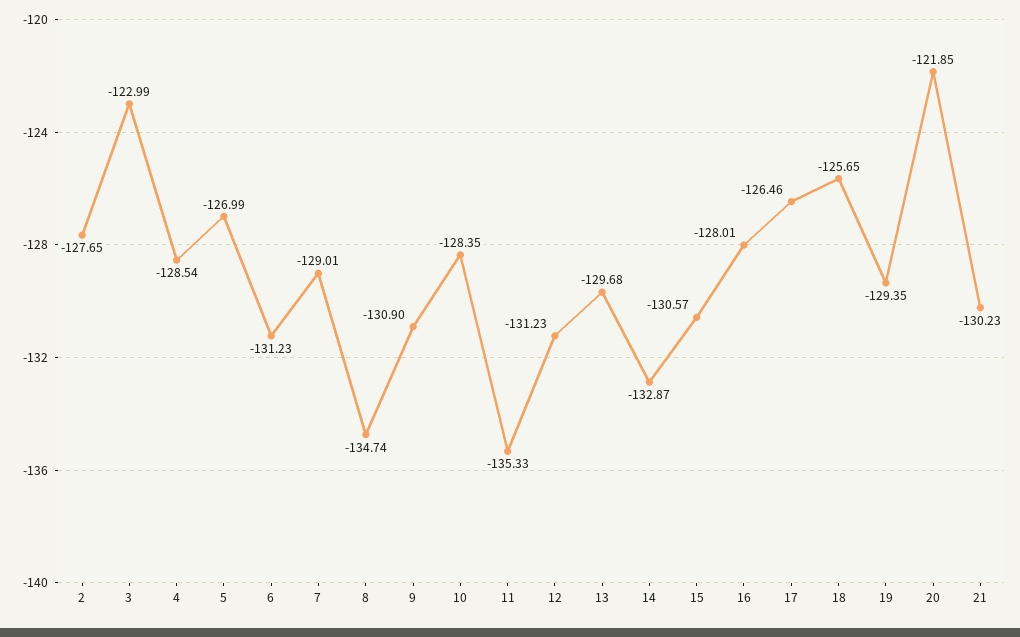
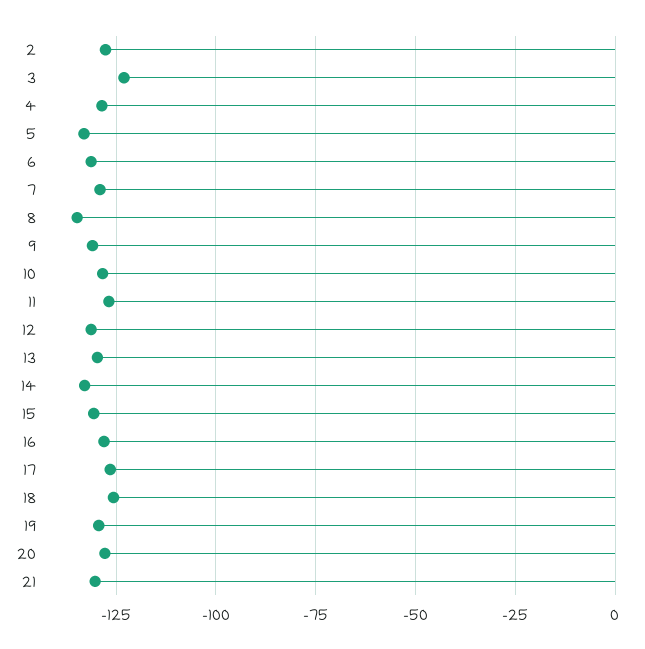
  {
    "2": -127.65,
    "3": -122.99,
    "4": -128.54,
-   "5": -126.99,
+   "5": -132.5,
    "6": -131.23,
    "7": -129.01,
    "8": -134.74,
    "9": -130.9,
    "10": -128.35,
-   "11": -135.33,
+   "11": -127.5,
    "12": -131.23,
    "13": -129.68,
    "14": -132.87,
    "15": -130.57,
    "16": -128.01,
    "17": -126.46,
    "18": -125.65,
    "19": -129.35,
-   "20": -121.85,
+   "20": -127.5,
    "21": -130.23
  }

